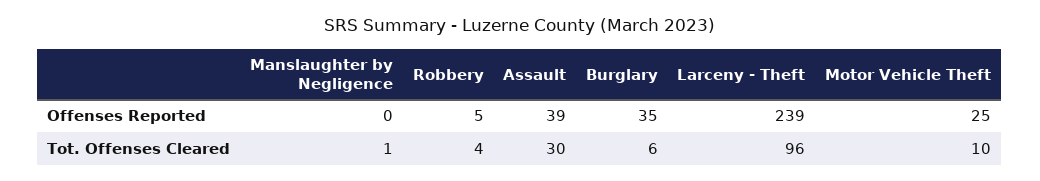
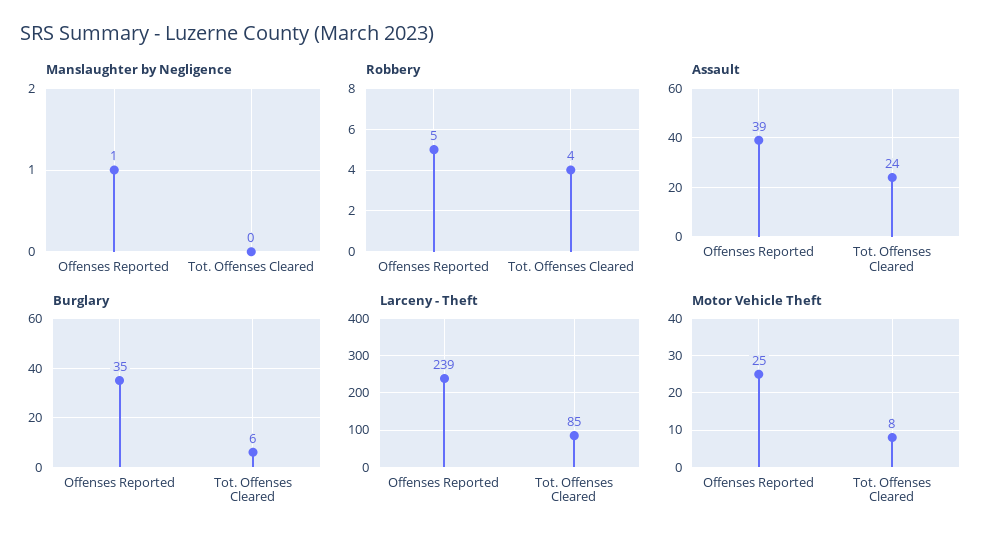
  {
    "Manslaughter by Negligence": {
-     "Offenses Reported": 0,
+     "Offenses Reported": 1,
-     "Tot. Offenses Cleared": 1
+     "Tot. Offenses Cleared": 0
    },
    "Robbery": {
      "Offenses Reported": 5,
      "Tot. Offenses Cleared": 4
    },
    "Assault": {
      "Offenses Reported": 39,
-     "Tot. Offenses Cleared": 30
+     "Tot. Offenses Cleared": 24
    },
    "Burglary": {
      "Offenses Reported": 35,
      "Tot. Offenses Cleared": 6
    },
    "Larceny - Theft": {
      "Offenses Reported": 239,
-     "Tot. Offenses Cleared": 96
+     "Tot. Offenses Cleared": 85
    },
    "Motor Vehicle Theft": {
      "Offenses Reported": 25,
-     "Tot. Offenses Cleared": 10
+     "Tot. Offenses Cleared": 8
    }
  }

